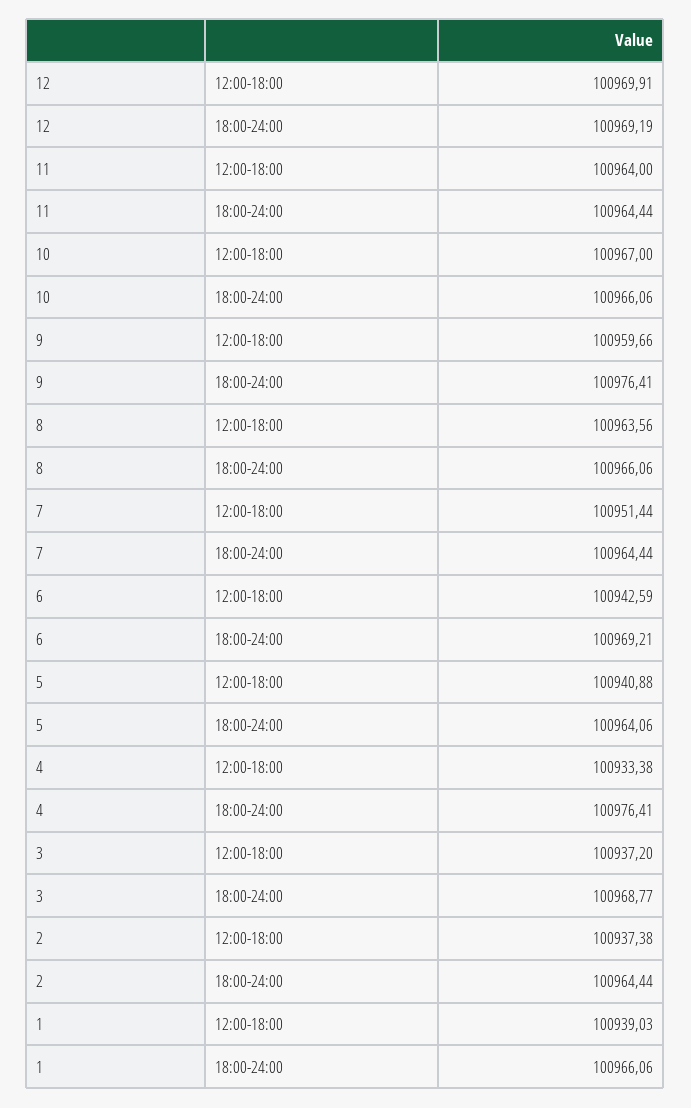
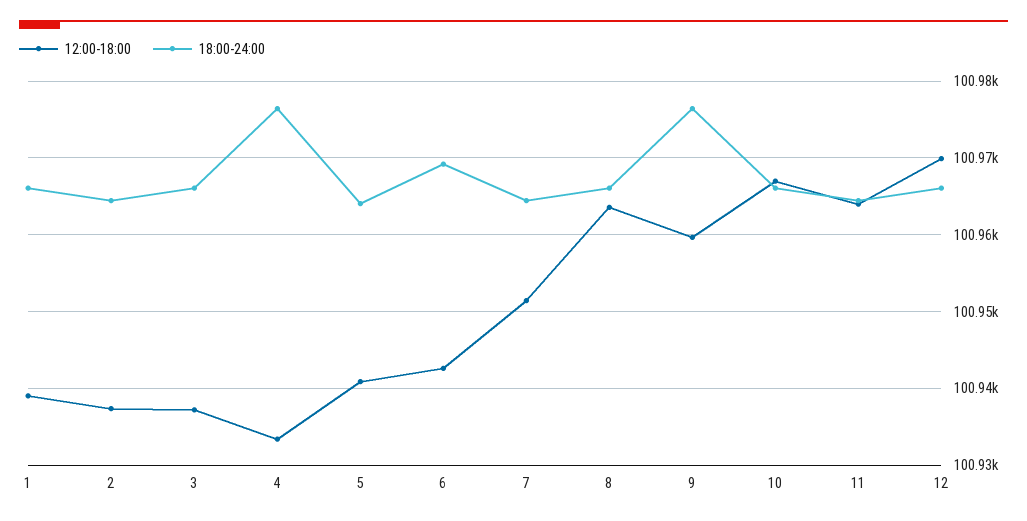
  {
    "12:00-18:00": {
      "12": 100969.91,
      "11": 100964,
      "10": 100967,
      "9": 100959.66,
      "8": 100963.56,
      "7": 100951.44,
      "6": 100942.59,
      "5": 100940.88,
      "4": 100933.38,
      "3": 100937.2,
      "2": 100937.38,
      "1": 100939.03
    },
    "18:00-24:00": {
-     "12": 100969.19,
+     "12": 100966,
      "11": 100964.44,
      "10": 100966.06,
      "9": 100976.41,
      "8": 100966.06,
      "7": 100964.44,
      "6": 100969.21,
      "5": 100964.06,
      "4": 100976.41,
-     "3": 100968.77,
+     "3": 100966,
      "2": 100964.44,
      "1": 100966.06
    }
  }

